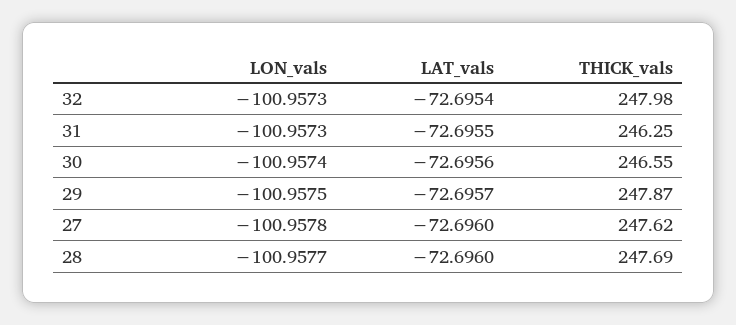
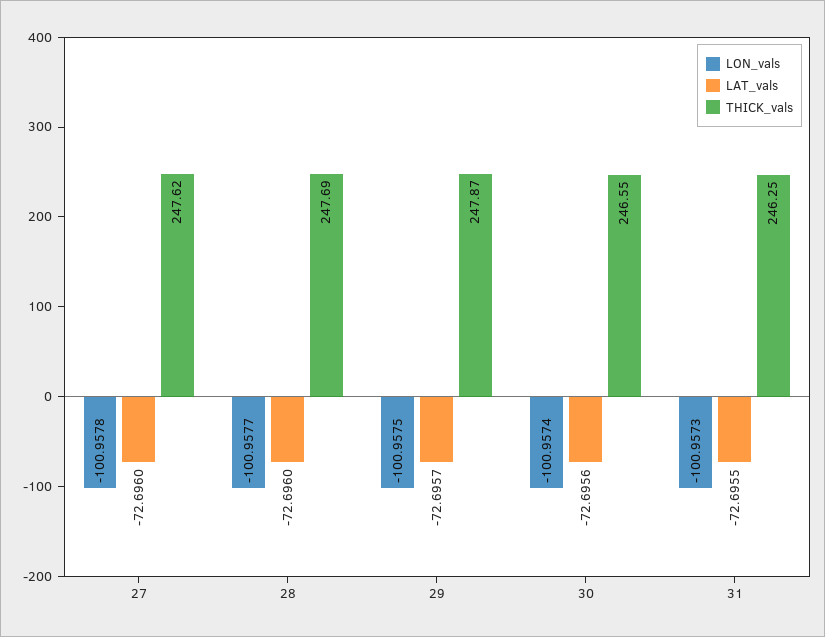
  {
    "LON_vals": {
-     "32": -100.9573,
      "31": -100.9573,
      "30": -100.9574,
      "29": -100.9575,
      "27": -100.9578,
      "28": -100.9577
    },
    "LAT_vals": {
-     "32": -72.6954,
      "31": -72.6955,
      "30": -72.6956,
      "29": -72.6957,
      "27": -72.696,
      "28": -72.696
    },
    "THICK_vals": {
-     "32": 247.98,
      "31": 246.25,
      "30": 246.55,
      "29": 247.87,
      "27": 247.62,
      "28": 247.69
    }
  }

